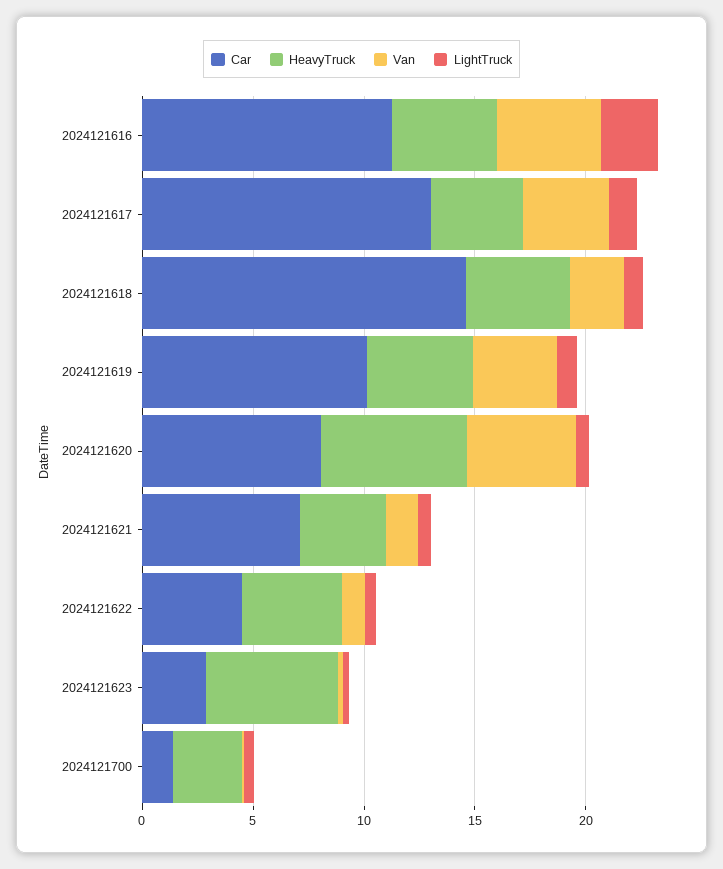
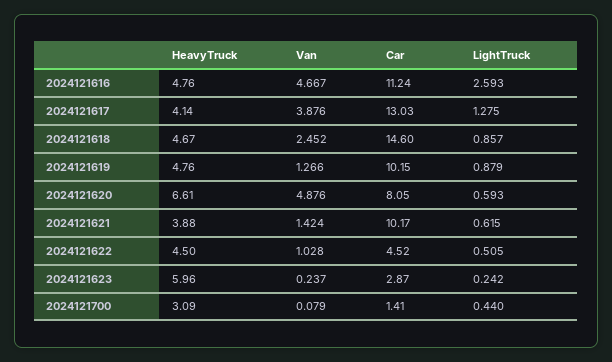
  {
    "Car": {
      "2024121616": 11.24,
      "2024121617": 13.03,
      "2024121618": 14.6,
      "2024121619": 10.15,
      "2024121620": 8.05,
-     "2024121621": 7,
+     "2024121621": 10.17,
      "2024121622": 4.52,
      "2024121623": 2.87,
      "2024121700": 1.41
    },
    "HeavyTruck": {
      "2024121616": 4.76,
      "2024121617": 4.14,
      "2024121618": 4.67,
      "2024121619": 4.76,
      "2024121620": 6.61,
      "2024121621": 3.88,
      "2024121622": 4.5,
      "2024121623": 5.96,
      "2024121700": 3.09
    },
    "Van": {
      "2024121616": 4.667,
      "2024121617": 3.876,
      "2024121618": 2.452,
-     "2024121619": 4,
+     "2024121619": 1.266,
      "2024121620": 4.876,
      "2024121621": 1.424,
      "2024121622": 1.028,
      "2024121623": 0.237,
      "2024121700": 0.079
    },
    "LightTruck": {
      "2024121616": 2.593,
      "2024121617": 1.275,
      "2024121618": 0.857,
      "2024121619": 0.879,
      "2024121620": 0.593,
      "2024121621": 0.615,
      "2024121622": 0.505,
      "2024121623": 0.242,
      "2024121700": 0.44
    }
  }

